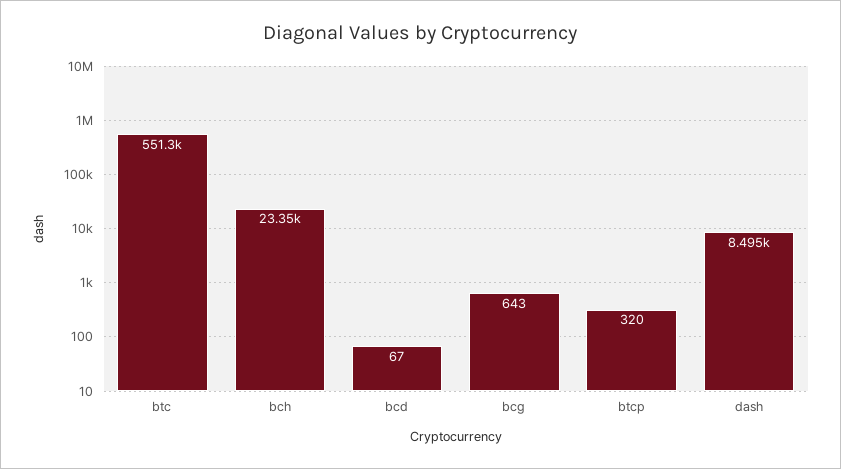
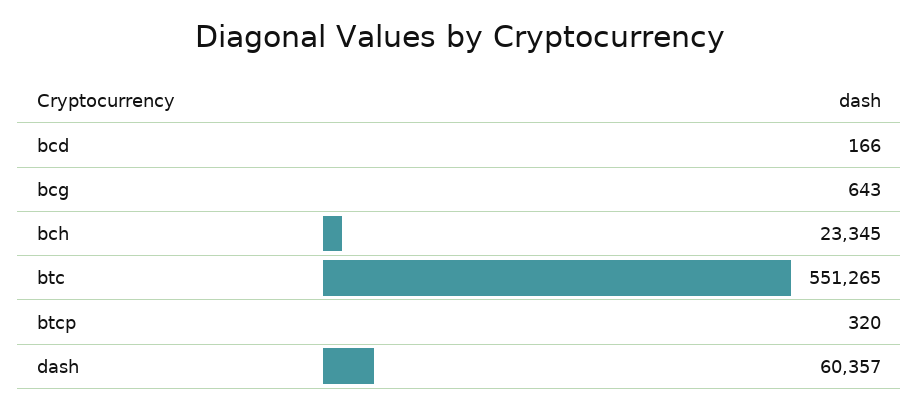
  {
    "btc": 551265,
    "bch": 23345,
-   "bcd": 67,
+   "bcd": 166,
    "bcg": 643,
    "btcp": 320,
-   "dash": 8495
+   "dash": 60357
  }

